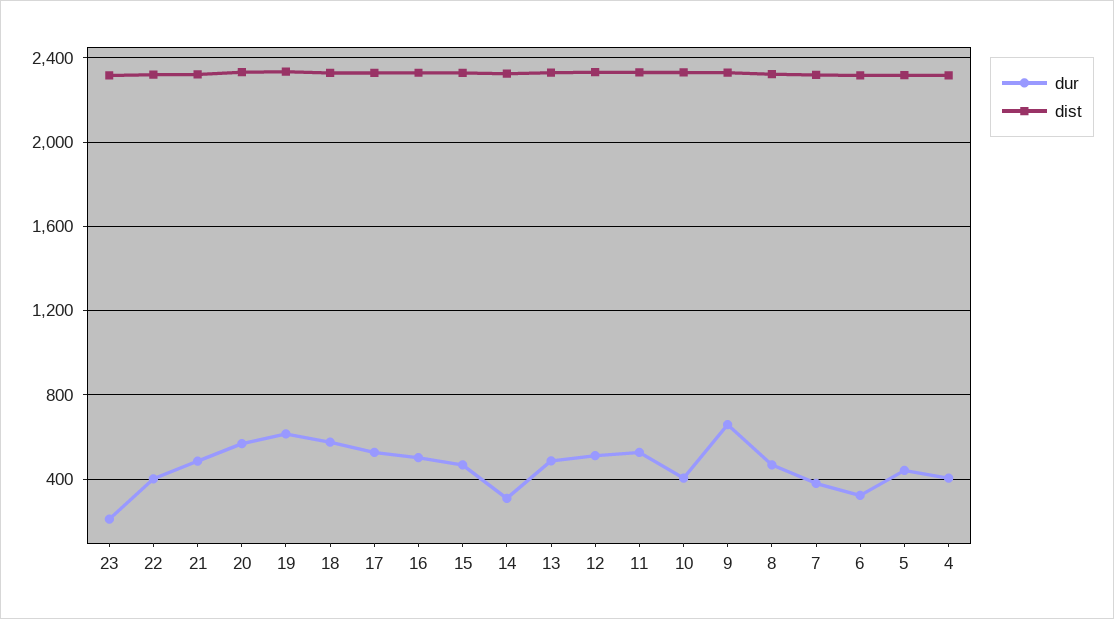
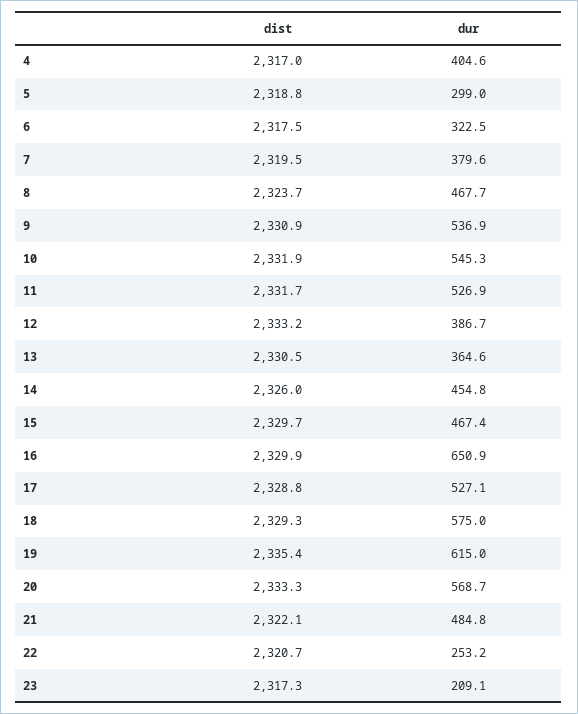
  {
    "dur": {
      "23": 209.1,
-     "22": 400,
+     "22": 253.2,
      "21": 484.8,
      "20": 568.7,
      "19": 615,
      "18": 575,
      "17": 527.1,
-     "16": 500,
+     "16": 650.9,
      "15": 467.4,
-     "14": 300,
+     "14": 454.8,
-     "13": 500,
+     "13": 364.6,
-     "12": 500,
+     "12": 386.7,
      "11": 526.9,
-     "10": 400,
+     "10": 545.3,
-     "9": 650,
+     "9": 536.9,
      "8": 467.7,
      "7": 379.6,
      "6": 322.5,
-     "5": 450,
+     "5": 299,
      "4": 404.6
    },
    "dist": {
      "23": 2317.3,
      "22": 2320.7,
      "21": 2322.1,
      "20": 2333.3,
      "19": 2335.4,
      "18": 2329.3,
      "17": 2328.8,
      "16": 2329.9,
      "15": 2329.7,
      "14": 2326,
      "13": 2330.5,
      "12": 2333.2,
      "11": 2331.7,
      "10": 2331.9,
      "9": 2330.9,
      "8": 2323.7,
      "7": 2319.5,
      "6": 2317.5,
      "5": 2318.8,
      "4": 2317
    }
  }

